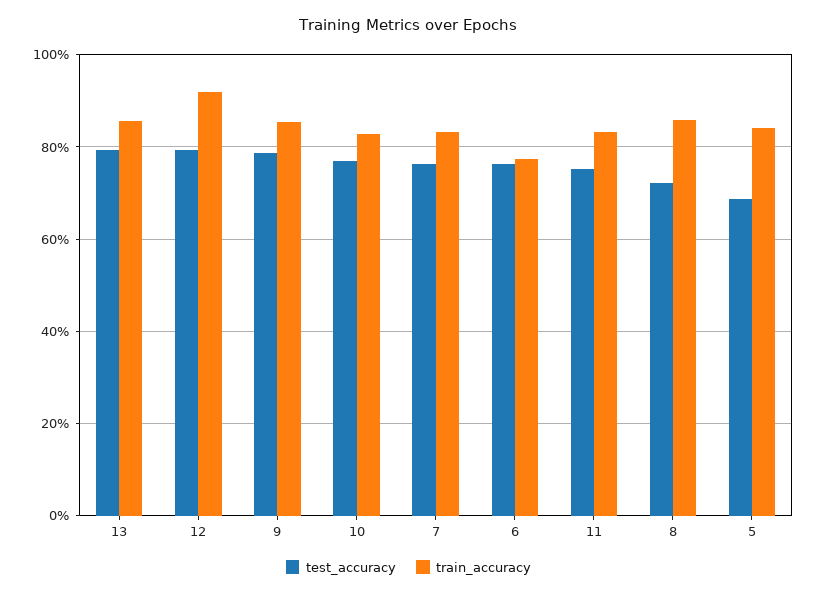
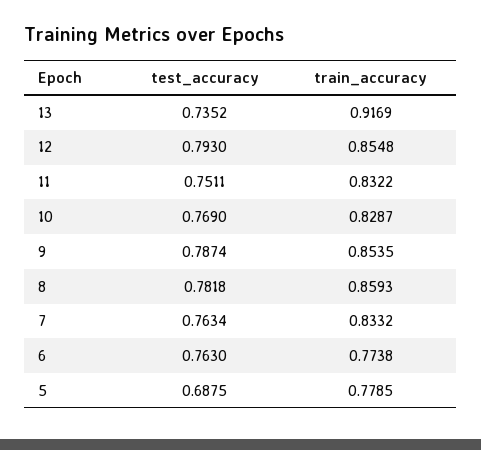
  {
    "test_accuracy": {
-     "13": 0.8,
+     "13": 0.7352,
      "12": 0.793,
      "9": 0.7874,
      "10": 0.769,
      "7": 0.7634,
      "6": 0.763,
      "11": 0.7511,
-     "8": 0.72,
+     "8": 0.7818,
      "5": 0.6875
    },
    "train_accuracy": {
-     "13": 0.86,
+     "13": 0.9169,
-     "12": 0.92,
+     "12": 0.8548,
      "9": 0.8535,
      "10": 0.8287,
      "7": 0.8332,
      "6": 0.7738,
      "11": 0.8322,
      "8": 0.8593,
-     "5": 0.84
+     "5": 0.7785
    }
  }

